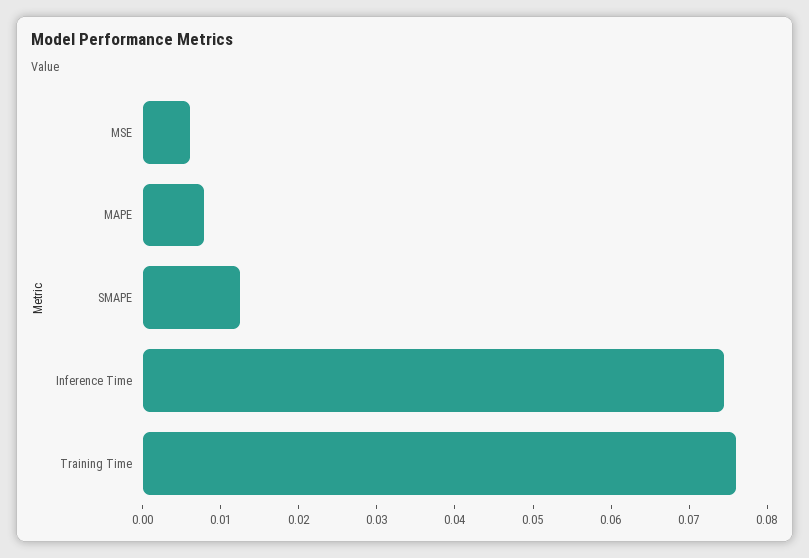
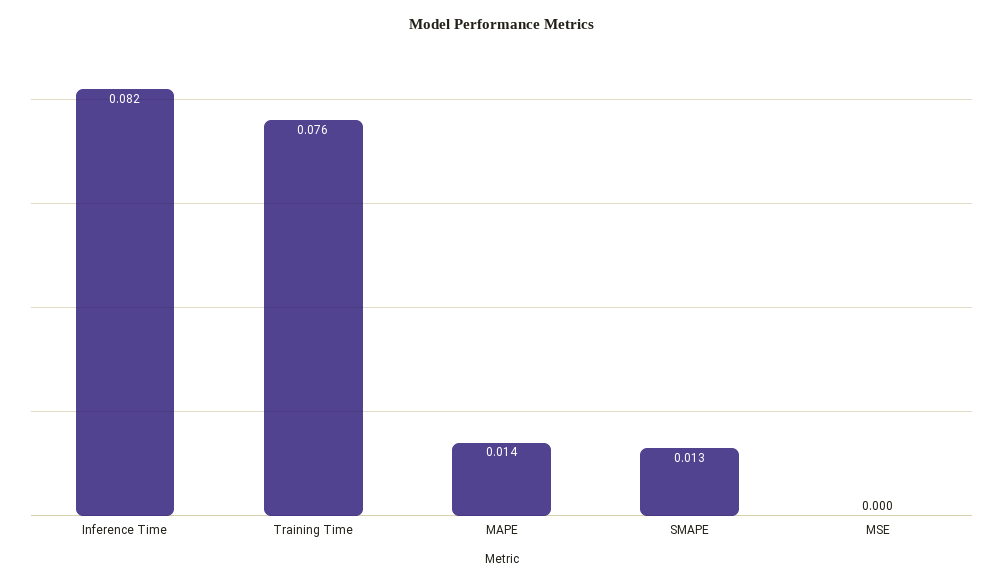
  {
-   "MSE": 0.006,
+   "MSE": 0,
-   "MAPE": 0.008,
+   "MAPE": 0.014,
    "SMAPE": 0.013,
-   "Inference Time": 0.074,
+   "Inference Time": 0.082,
    "Training Time": 0.076
  }

